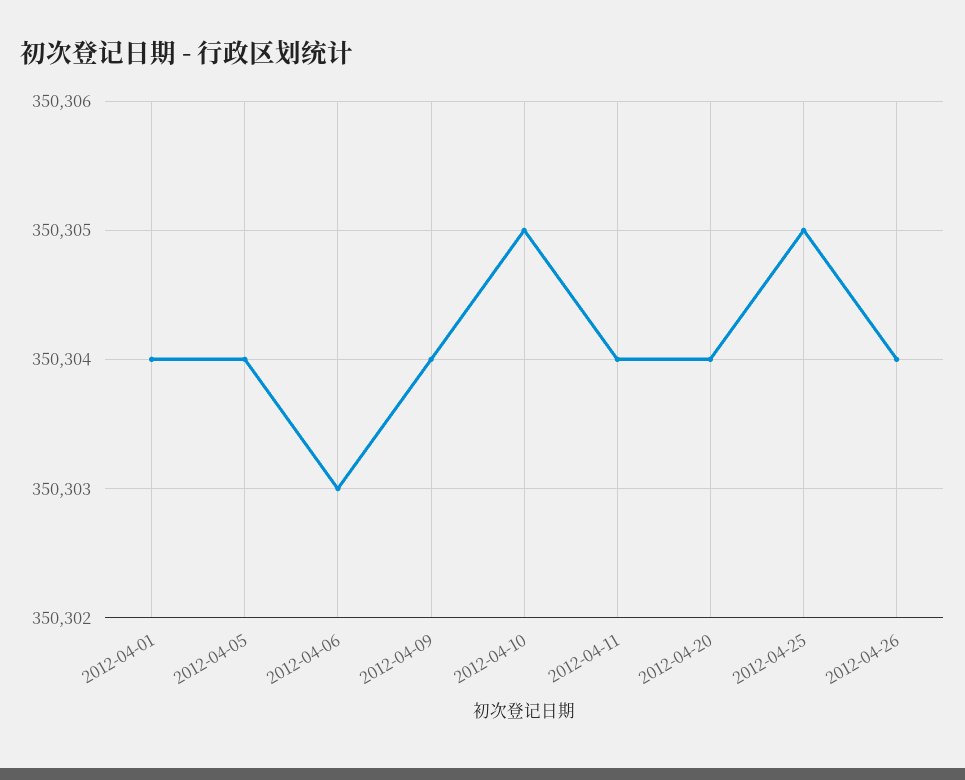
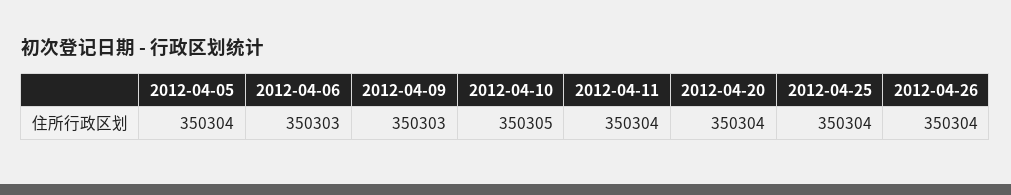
  {
-   "2012-04-01": 350304,
    "2012-04-05": 350304,
    "2012-04-06": 350303,
-   "2012-04-09": 350304,
+   "2012-04-09": 350303,
    "2012-04-10": 350305,
    "2012-04-11": 350304,
    "2012-04-20": 350304,
-   "2012-04-25": 350305,
+   "2012-04-25": 350304,
    "2012-04-26": 350304
  }

